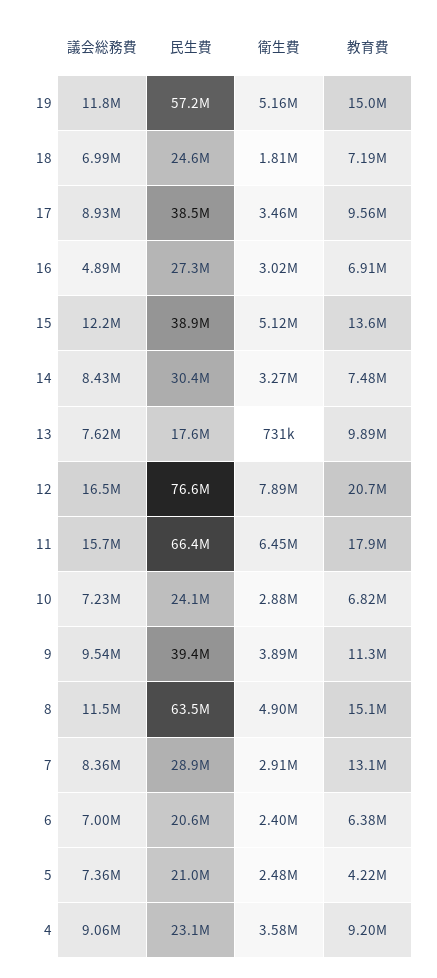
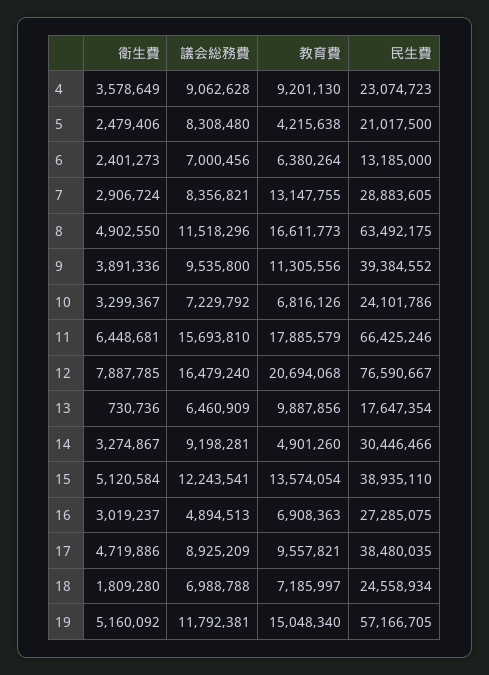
  {
    "議会総務費": {
      "19": 11792381,
      "18": 6988788,
      "17": 8925209,
      "16": 4894513,
      "15": 12243541,
-     "14": 8430000,
+     "14": 9198281,
-     "13": 7620000,
+     "13": 6460909,
      "12": 16479240,
      "11": 15693810,
      "10": 7229792,
      "9": 9535800,
      "8": 11518296,
      "7": 8356821,
      "6": 7000456,
-     "5": 7360000,
+     "5": 8308480,
      "4": 9062628
    },
    "民生費": {
      "19": 57166705,
      "18": 24558934,
      "17": 38480035,
      "16": 27285075,
      "15": 38935110,
      "14": 30446466,
      "13": 17647354,
      "12": 76590667,
      "11": 66425246,
      "10": 24101786,
      "9": 39384552,
      "8": 63492175,
      "7": 28883605,
-     "6": 20600000,
+     "6": 13185000,
      "5": 21017500,
      "4": 23074723
    },
    "衛生費": {
      "19": 5160092,
      "18": 1809280,
-     "17": 3460000,
+     "17": 4719886,
      "16": 3019237,
      "15": 5120584,
      "14": 3274867,
      "13": 730736,
      "12": 7887785,
      "11": 6448681,
-     "10": 2880000,
+     "10": 3299367,
      "9": 3891336,
      "8": 4902550,
      "7": 2906724,
      "6": 2401273,
      "5": 2479406,
      "4": 3578649
    },
    "教育費": {
      "19": 15048340,
      "18": 7185997,
      "17": 9557821,
      "16": 6908363,
      "15": 13574054,
-     "14": 7480000,
+     "14": 4901260,
      "13": 9887856,
      "12": 20694068,
      "11": 17885579,
      "10": 6816126,
      "9": 11305556,
-     "8": 15100000,
+     "8": 16611773,
      "7": 13147755,
      "6": 6380264,
      "5": 4215638,
      "4": 9201130
    }
  }

